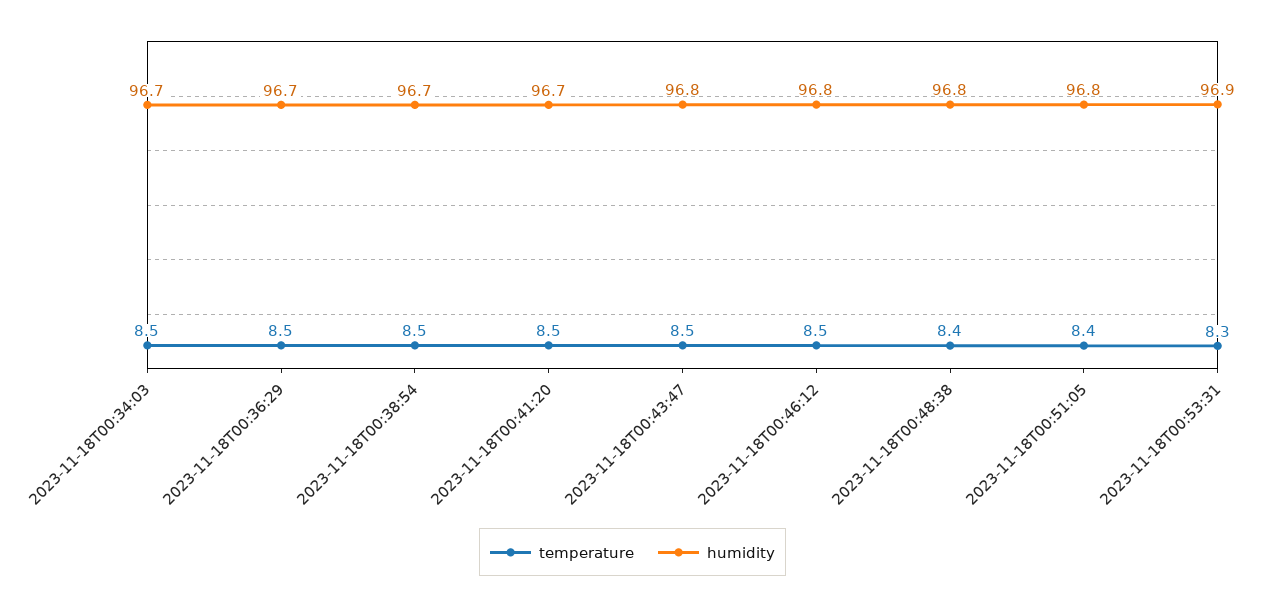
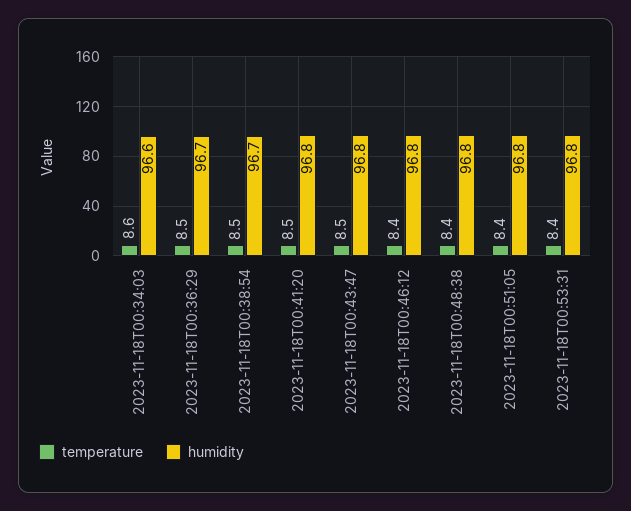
  {
    "temperature": {
-     "2023-11-18T00:34:03": 8.5,
+     "2023-11-18T00:34:03": 8.6,
      "2023-11-18T00:36:29": 8.5,
      "2023-11-18T00:38:54": 8.5,
      "2023-11-18T00:41:20": 8.5,
      "2023-11-18T00:43:47": 8.5,
-     "2023-11-18T00:46:12": 8.5,
+     "2023-11-18T00:46:12": 8.4,
      "2023-11-18T00:48:38": 8.4,
      "2023-11-18T00:51:05": 8.4,
-     "2023-11-18T00:53:31": 8.3
+     "2023-11-18T00:53:31": 8.4
    },
    "humidity": {
-     "2023-11-18T00:34:03": 96.7,
+     "2023-11-18T00:34:03": 96.6,
      "2023-11-18T00:36:29": 96.7,
      "2023-11-18T00:38:54": 96.7,
-     "2023-11-18T00:41:20": 96.7,
+     "2023-11-18T00:41:20": 96.8,
      "2023-11-18T00:43:47": 96.8,
      "2023-11-18T00:46:12": 96.8,
      "2023-11-18T00:48:38": 96.8,
      "2023-11-18T00:51:05": 96.8,
-     "2023-11-18T00:53:31": 96.9
+     "2023-11-18T00:53:31": 96.8
    }
  }

